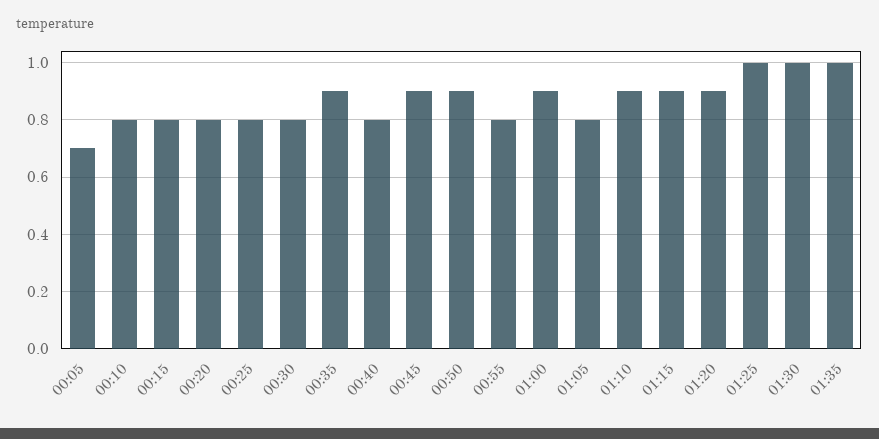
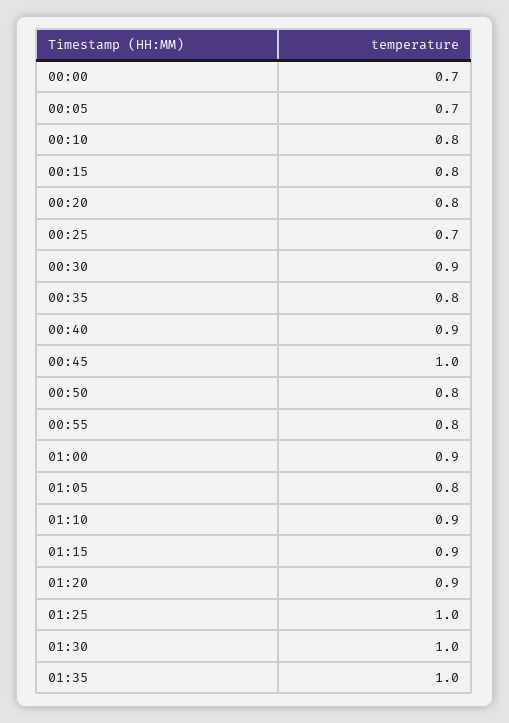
  {
    "00:05": 0.7,
    "00:10": 0.8,
    "00:15": 0.8,
    "00:20": 0.8,
-   "00:25": 0.8,
+   "00:25": 0.7,
-   "00:30": 0.8,
+   "00:30": 0.9,
-   "00:35": 0.9,
+   "00:35": 0.8,
-   "00:40": 0.8,
+   "00:40": 0.9,
-   "00:45": 0.9,
+   "00:45": 1,
-   "00:50": 0.9,
+   "00:50": 0.8,
    "00:55": 0.8,
    "01:00": 0.9,
    "01:05": 0.8,
    "01:10": 0.9,
    "01:15": 0.9,
    "01:20": 0.9,
    "01:25": 1,
    "01:30": 1,
-   "01:35": 1
+   "01:35": 1,
+   "00:00": 0.7
  }

